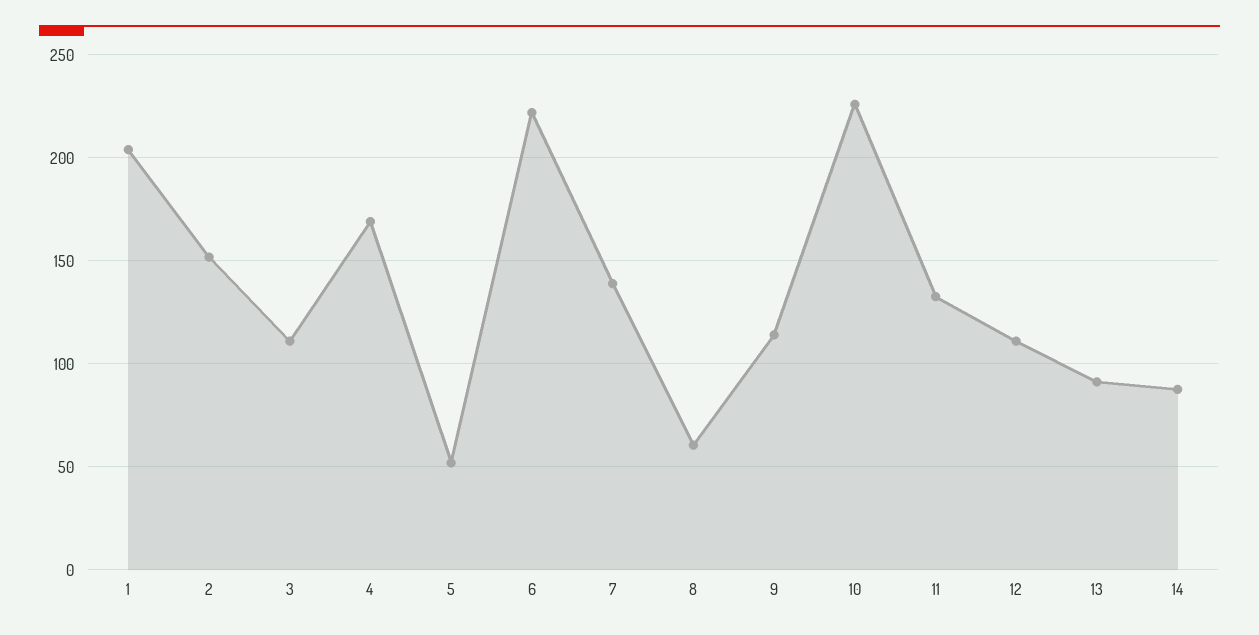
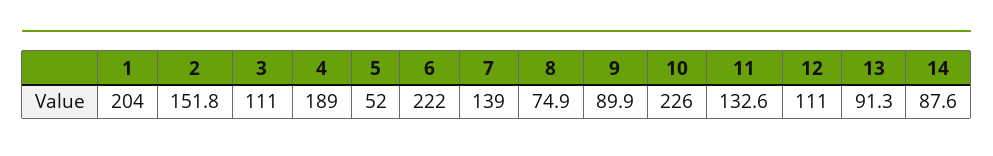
  {
    "1": 204,
    "2": 151.8,
    "3": 111,
-   "4": 170,
+   "4": 189,
    "5": 52,
    "6": 222,
    "7": 139,
-   "8": 60,
+   "8": 74.9,
-   "9": 115,
+   "9": 89.9,
    "10": 226,
    "11": 132.6,
    "12": 111,
    "13": 91.3,
    "14": 87.6
  }

